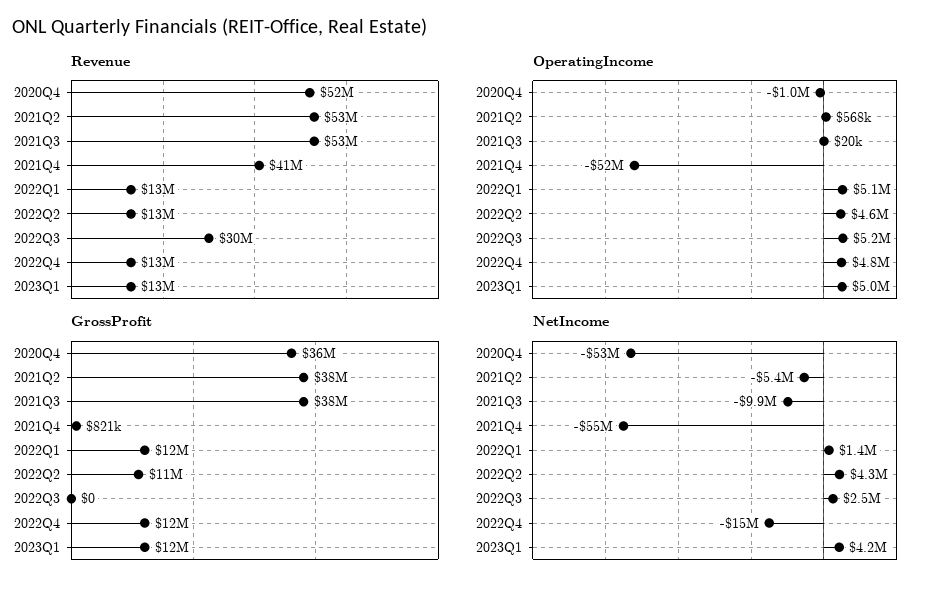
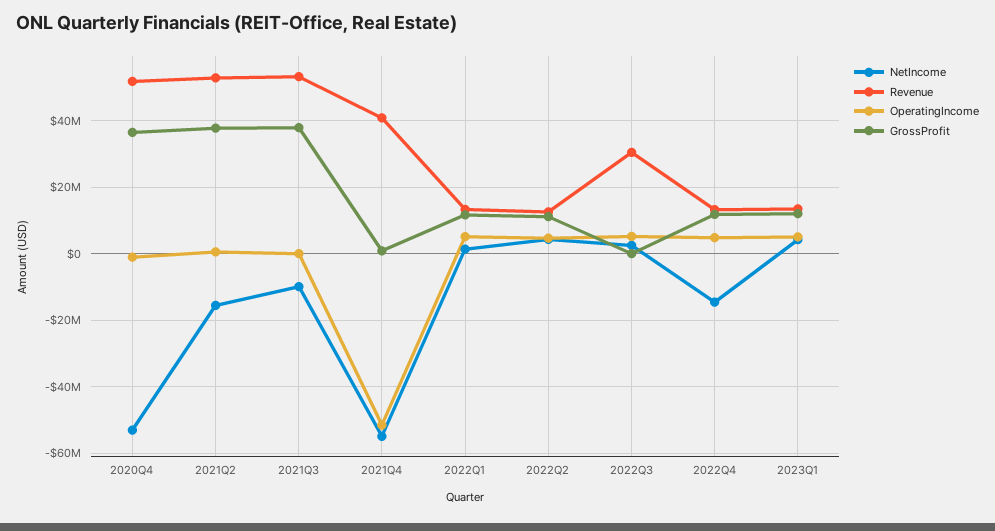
  {
    "Revenue": {
      "2020Q4": 52000000,
      "2021Q2": 53000000,
      "2021Q3": 53000000,
      "2021Q4": 41000000,
      "2022Q1": 13000000,
      "2022Q2": 13000000,
      "2022Q3": 30000000,
      "2022Q4": 13000000,
      "2023Q1": 13000000
    },
    "OperatingIncome": {
      "2020Q4": -1000000,
      "2021Q2": 568000,
      "2021Q3": 20000,
      "2021Q4": -52000000,
      "2022Q1": 5100000,
      "2022Q2": 4600000,
      "2022Q3": 5200000,
      "2022Q4": 4800000,
      "2023Q1": 5000000
    },
    "GrossProfit": {
      "2020Q4": 36000000,
      "2021Q2": 38000000,
      "2021Q3": 38000000,
      "2021Q4": 821000,
      "2022Q1": 12000000,
      "2022Q2": 11000000,
      "2022Q3": 0,
      "2022Q4": 12000000,
      "2023Q1": 12000000
    },
    "NetIncome": {
      "2020Q4": -53000000,
-     "2021Q2": -5400000,
+     "2021Q2": -16000000,
      "2021Q3": -9900000,
      "2021Q4": -55000000,
      "2022Q1": 1400000,
      "2022Q2": 4300000,
      "2022Q3": 2500000,
      "2022Q4": -15000000,
      "2023Q1": 4200000
    }
  }

